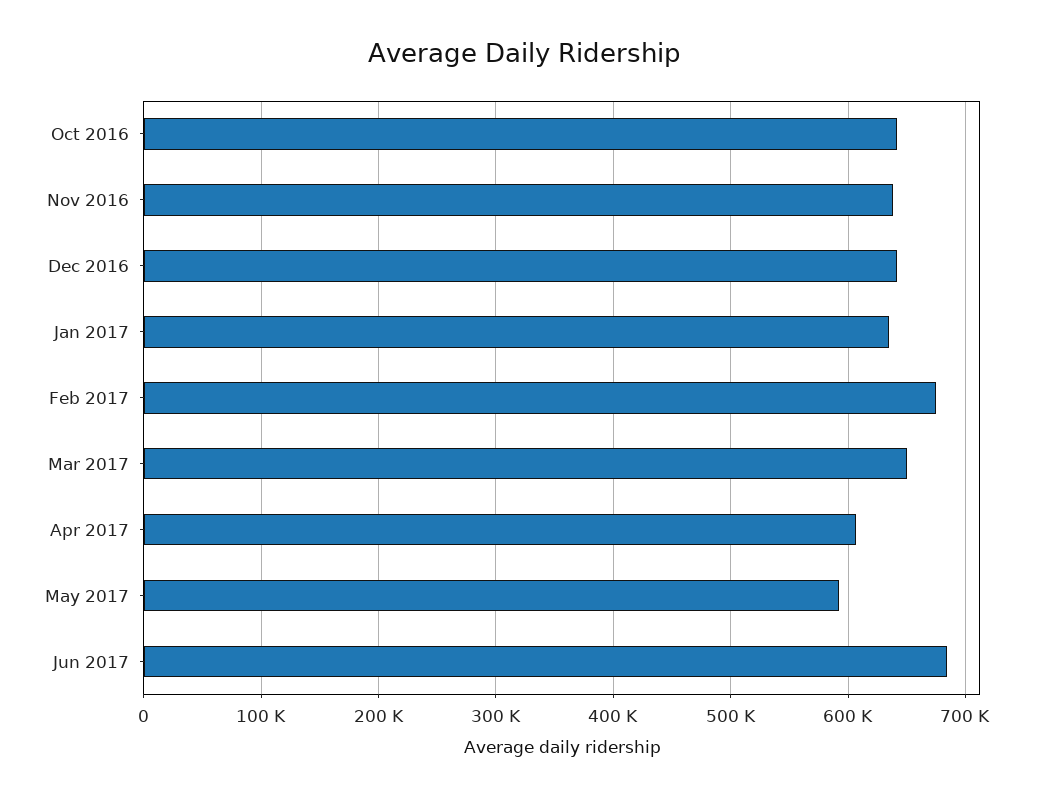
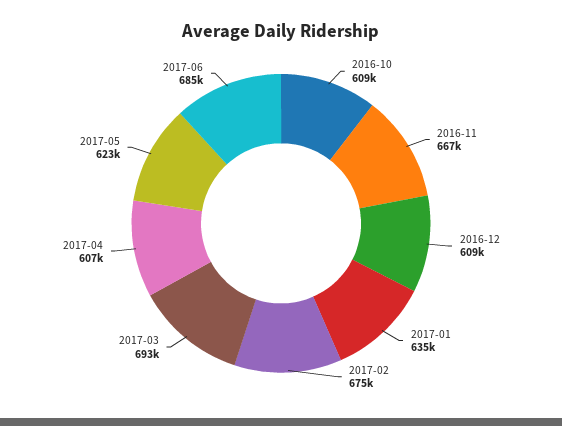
  {
-   "Oct 2016": 640000,
+   "Oct 2016": 609000,
-   "Nov 2016": 640000,
+   "Nov 2016": 667000,
-   "Dec 2016": 640000,
+   "Dec 2016": 609000,
    "Jan 2017": 635000,
    "Feb 2017": 675000,
-   "Mar 2017": 650000,
+   "Mar 2017": 693000,
    "Apr 2017": 607000,
-   "May 2017": 590000,
+   "May 2017": 623000,
    "Jun 2017": 685000
  }

